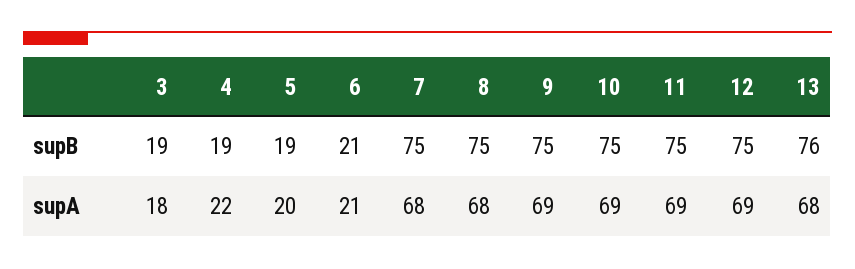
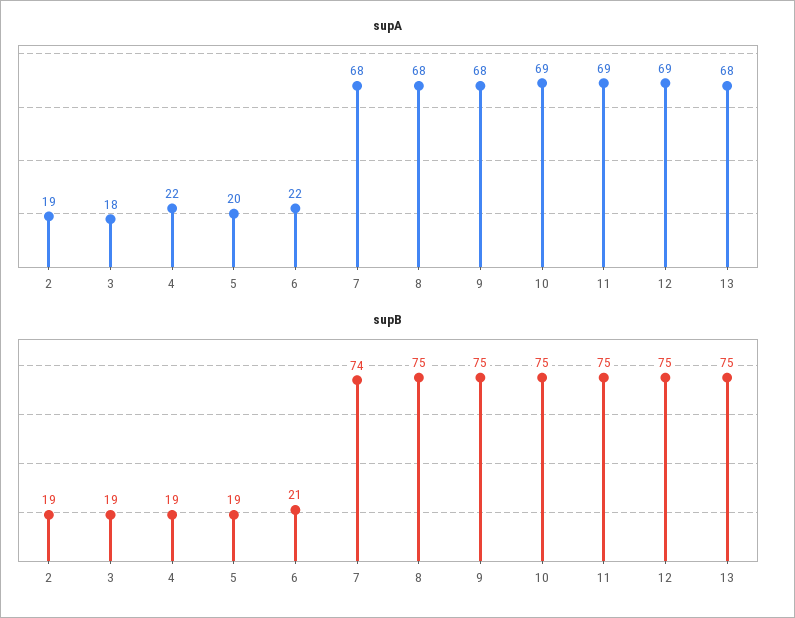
  {
    "supB": {
      "3": 19,
      "4": 19,
      "5": 19,
      "6": 21,
-     "7": 75,
+     "7": 74,
      "8": 75,
      "9": 75,
      "10": 75,
      "11": 75,
      "12": 75,
-     "13": 76
+     "13": 75,
+     "2": 19
    },
    "supA": {
      "3": 18,
      "4": 22,
      "5": 20,
-     "6": 21,
+     "6": 22,
      "7": 68,
      "8": 68,
-     "9": 69,
+     "9": 68,
      "10": 69,
      "11": 69,
      "12": 69,
-     "13": 68
+     "13": 68,
+     "2": 19
    }
  }

